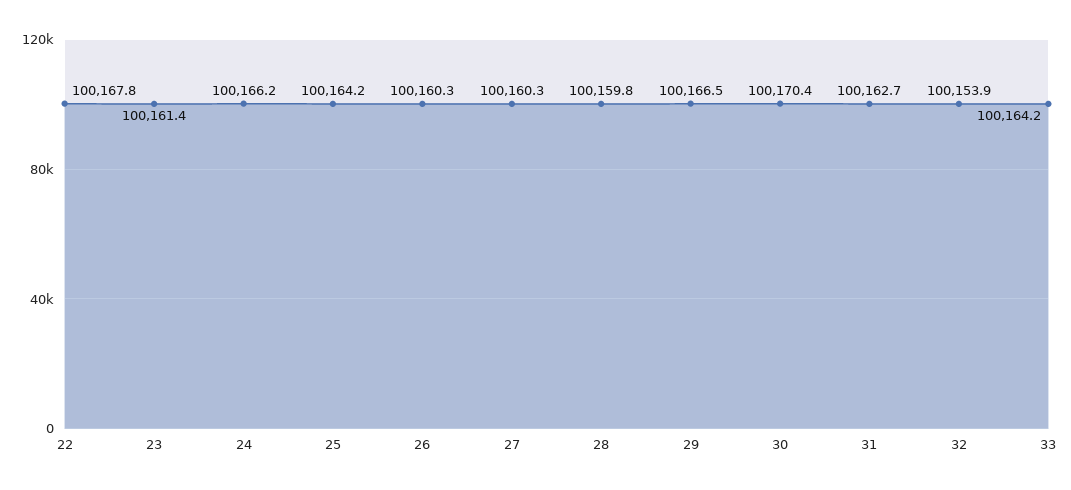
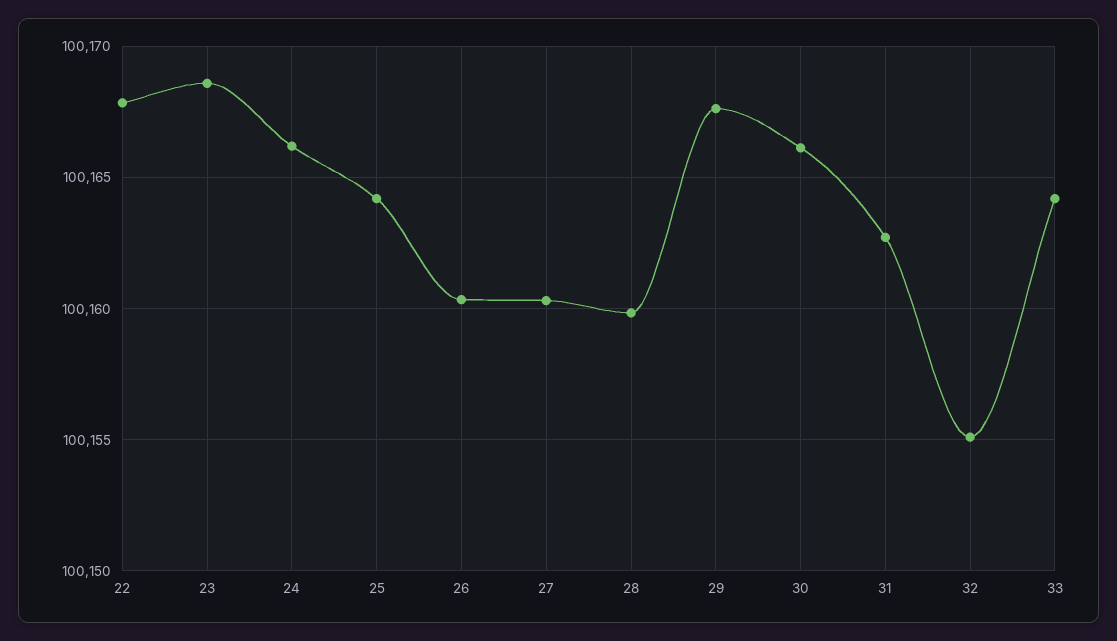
  {
    "22": 100167.8,
-   "23": 100161.4,
+   "23": 100168.5,
    "24": 100166.2,
    "25": 100164.2,
    "26": 100160.3,
    "27": 100160.3,
    "28": 100159.8,
-   "29": 100166.5,
+   "29": 100167.5,
-   "30": 100170.4,
+   "30": 100166,
    "31": 100162.7,
-   "32": 100153.9,
+   "32": 100155,
    "33": 100164.2
  }

